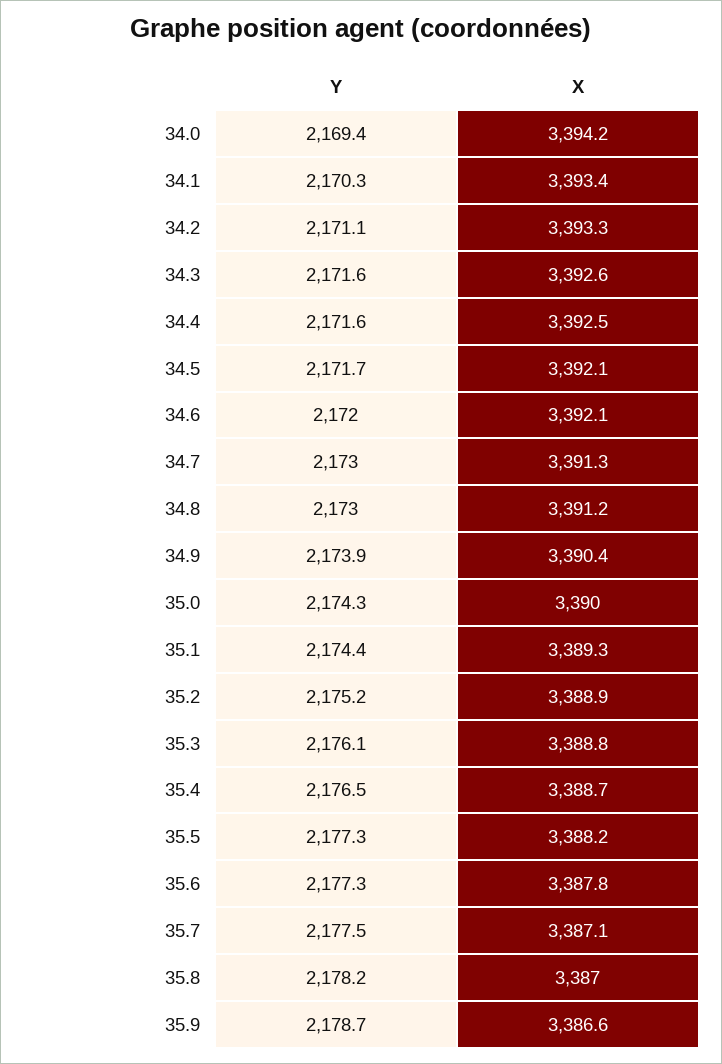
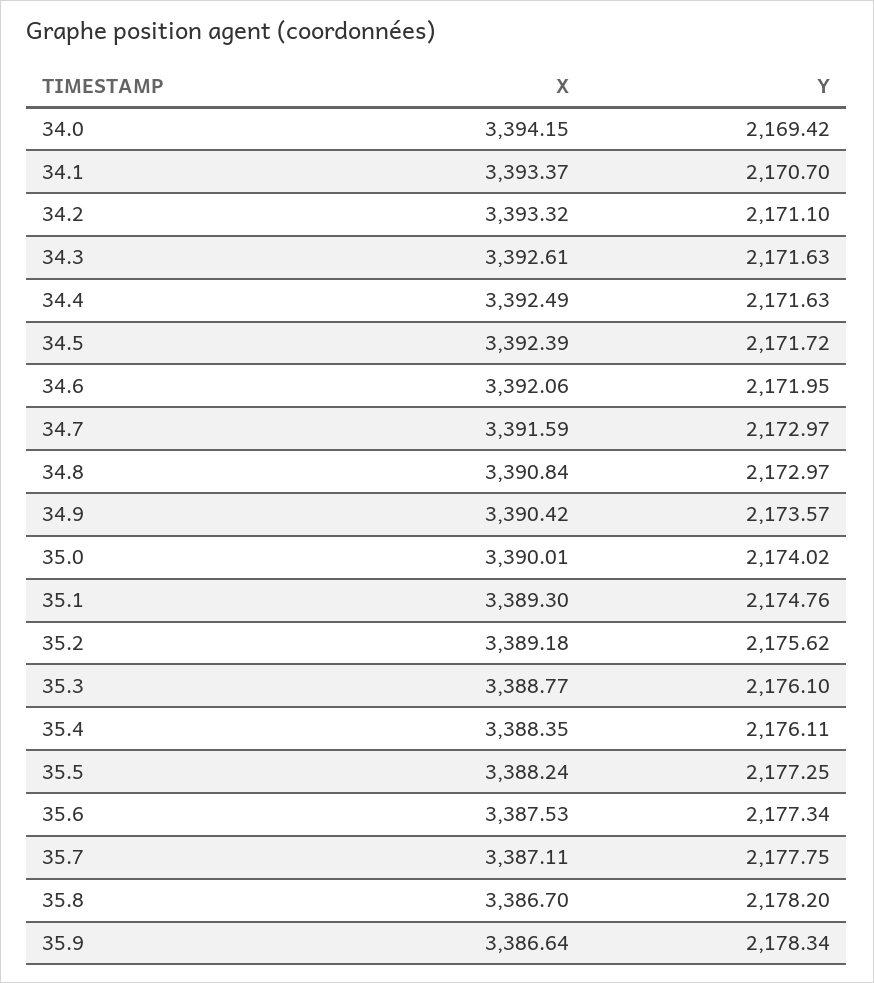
  {
    "Y": {
      "34.0": 2169.42,
-     "34.1": 2170.3,
+     "34.1": 2170.7,
      "34.2": 2171.1,
      "34.3": 2171.63,
      "34.4": 2171.63,
      "34.5": 2171.72,
      "34.6": 2171.95,
      "34.7": 2172.97,
      "34.8": 2172.97,
-     "34.9": 2173.9,
+     "34.9": 2173.57,
-     "35.0": 2174.3,
+     "35.0": 2174.02,
-     "35.1": 2174.4,
+     "35.1": 2174.76,
-     "35.2": 2175.2,
+     "35.2": 2175.62,
      "35.3": 2176.1,
-     "35.4": 2176.5,
+     "35.4": 2176.11,
      "35.5": 2177.25,
      "35.6": 2177.34,
-     "35.7": 2177.5,
+     "35.7": 2177.75,
      "35.8": 2178.2,
-     "35.9": 2178.7
+     "35.9": 2178.34
    },
    "X": {
      "34.0": 3394.15,
      "34.1": 3393.37,
      "34.2": 3393.32,
      "34.3": 3392.61,
      "34.4": 3392.49,
-     "34.5": 3392.1,
+     "34.5": 3392.39,
      "34.6": 3392.06,
-     "34.7": 3391.3,
+     "34.7": 3391.59,
-     "34.8": 3391.2,
+     "34.8": 3390.84,
      "34.9": 3390.42,
      "35.0": 3390.01,
      "35.1": 3389.3,
-     "35.2": 3388.9,
+     "35.2": 3389.18,
      "35.3": 3388.77,
-     "35.4": 3388.7,
+     "35.4": 3388.35,
      "35.5": 3388.24,
-     "35.6": 3387.8,
+     "35.6": 3387.53,
      "35.7": 3387.11,
-     "35.8": 3387,
+     "35.8": 3386.7,
      "35.9": 3386.64
    }
  }

